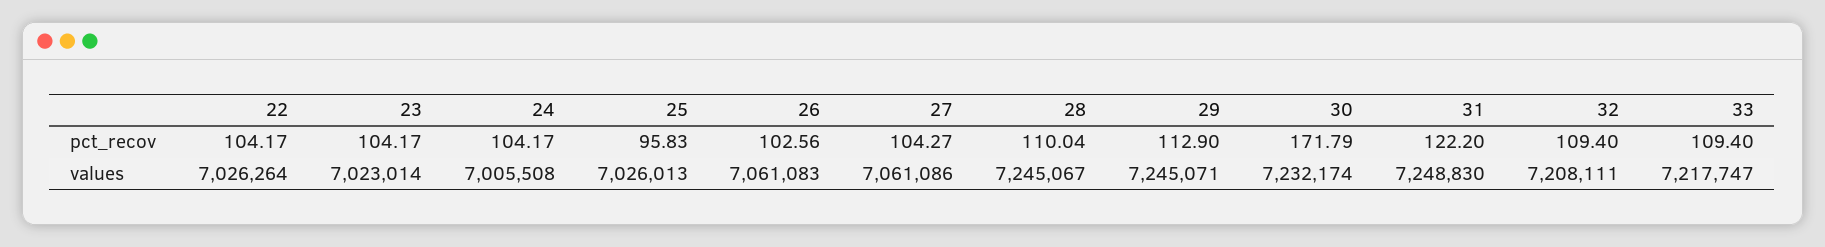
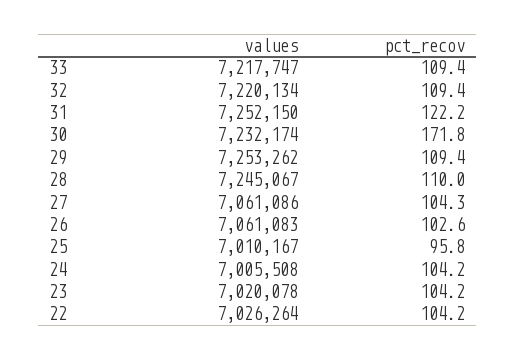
  {
    "22": {
      "pct_recov": 104.17,
      "values": 7026264
    },
    "23": {
      "pct_recov": 104.17,
-     "values": 7023014
+     "values": 7020078
    },
    "24": {
      "pct_recov": 104.17,
      "values": 7005508
    },
    "25": {
      "pct_recov": 95.83,
-     "values": 7026013
+     "values": 7010167
    },
    "26": {
      "pct_recov": 102.56,
      "values": 7061083
    },
    "27": {
      "pct_recov": 104.27,
      "values": 7061086
    },
    "28": {
      "pct_recov": 110.04,
      "values": 7245067
    },
    "29": {
-     "pct_recov": 112.9,
+     "pct_recov": 109.4,
-     "values": 7245071
+     "values": 7253262
    },
    "30": {
      "pct_recov": 171.79,
      "values": 7232174
    },
    "31": {
      "pct_recov": 122.2,
-     "values": 7248830
+     "values": 7252150
    },
    "32": {
      "pct_recov": 109.4,
-     "values": 7208111
+     "values": 7220134
    },
    "33": {
      "pct_recov": 109.4,
      "values": 7217747
    }
  }

